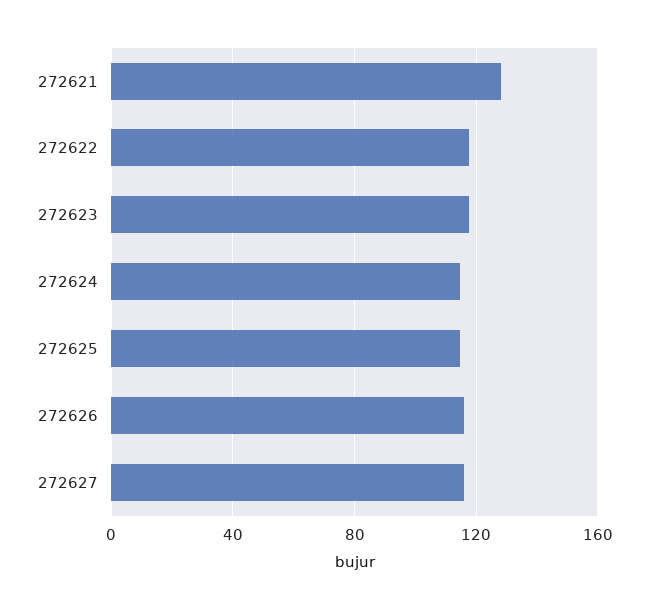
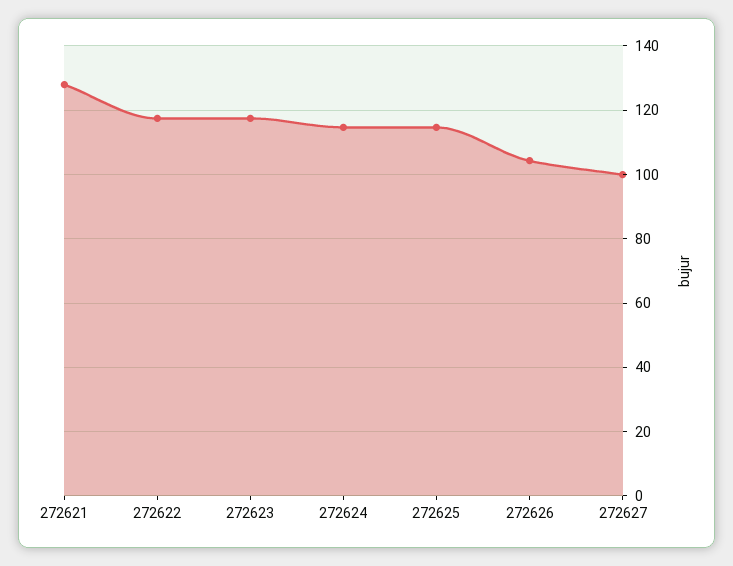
  {
    "272621": 128,
    "272622": 118,
    "272623": 118,
    "272624": 114,
    "272625": 114,
-   "272626": 115,
+   "272626": 104,
-   "272627": 115
+   "272627": 100
  }

